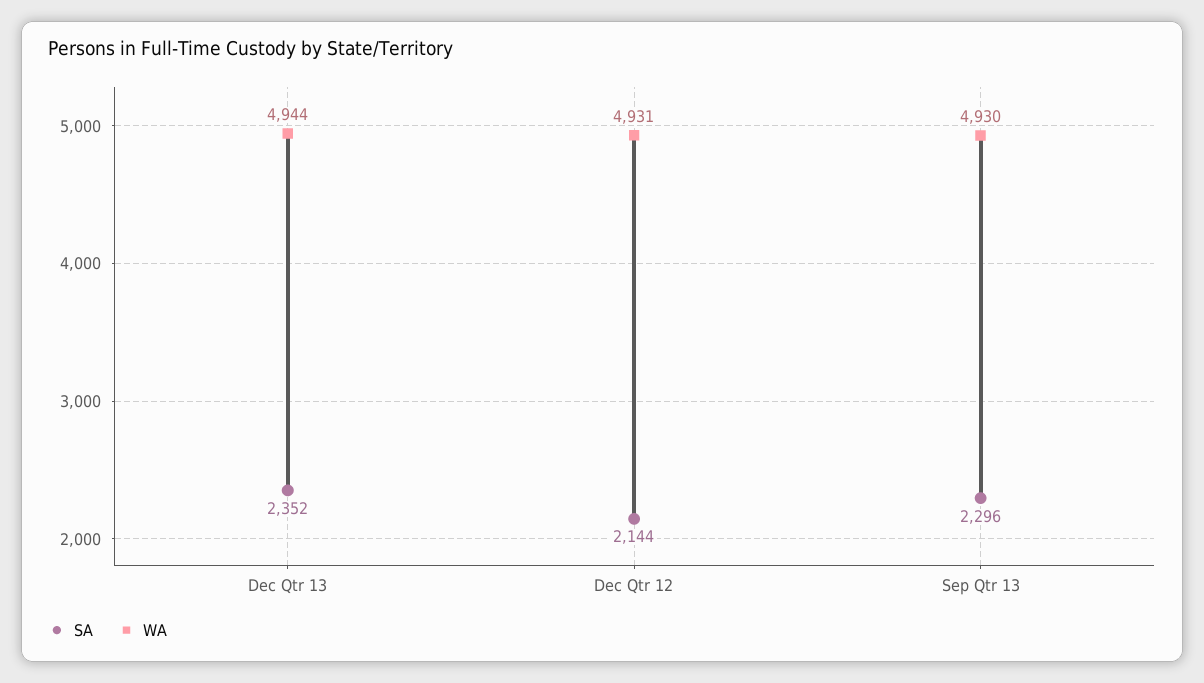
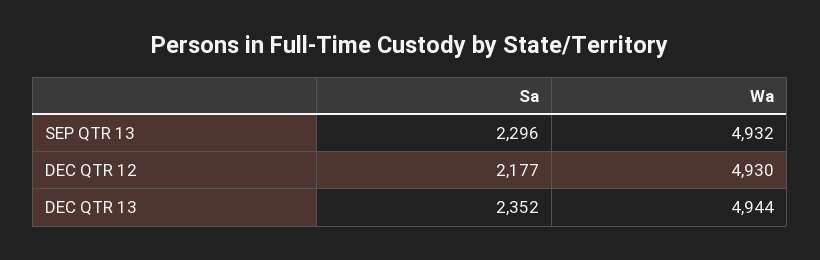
  {
    "SA": {
      "Dec Qtr 13": 2352,
-     "Dec Qtr 12": 2144,
+     "Dec Qtr 12": 2177,
      "Sep Qtr 13": 2296
    },
    "WA": {
      "Dec Qtr 13": 4944,
-     "Dec Qtr 12": 4931,
+     "Dec Qtr 12": 4930,
-     "Sep Qtr 13": 4930
+     "Sep Qtr 13": 4932
    }
  }

